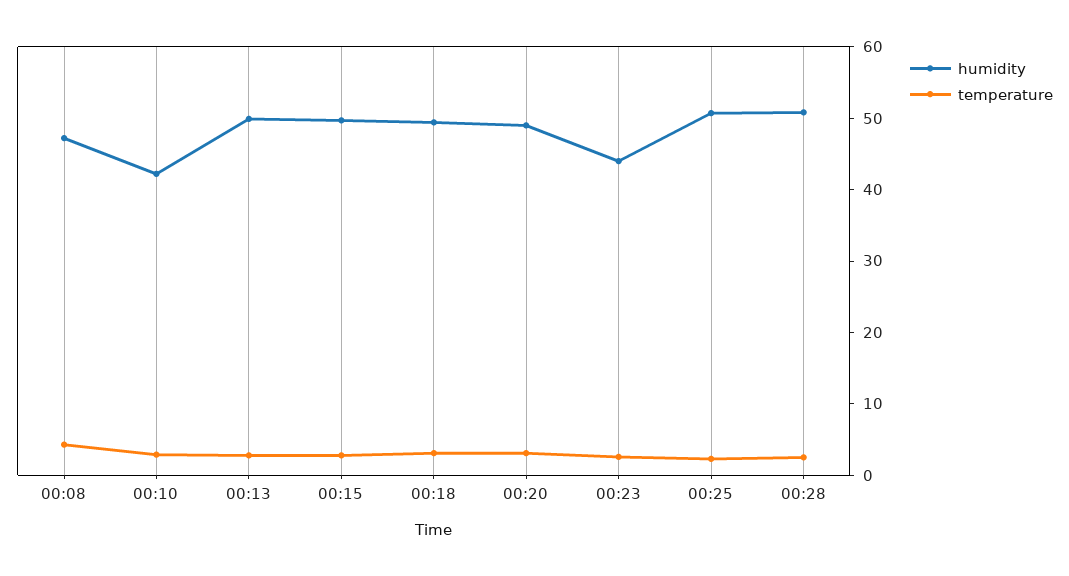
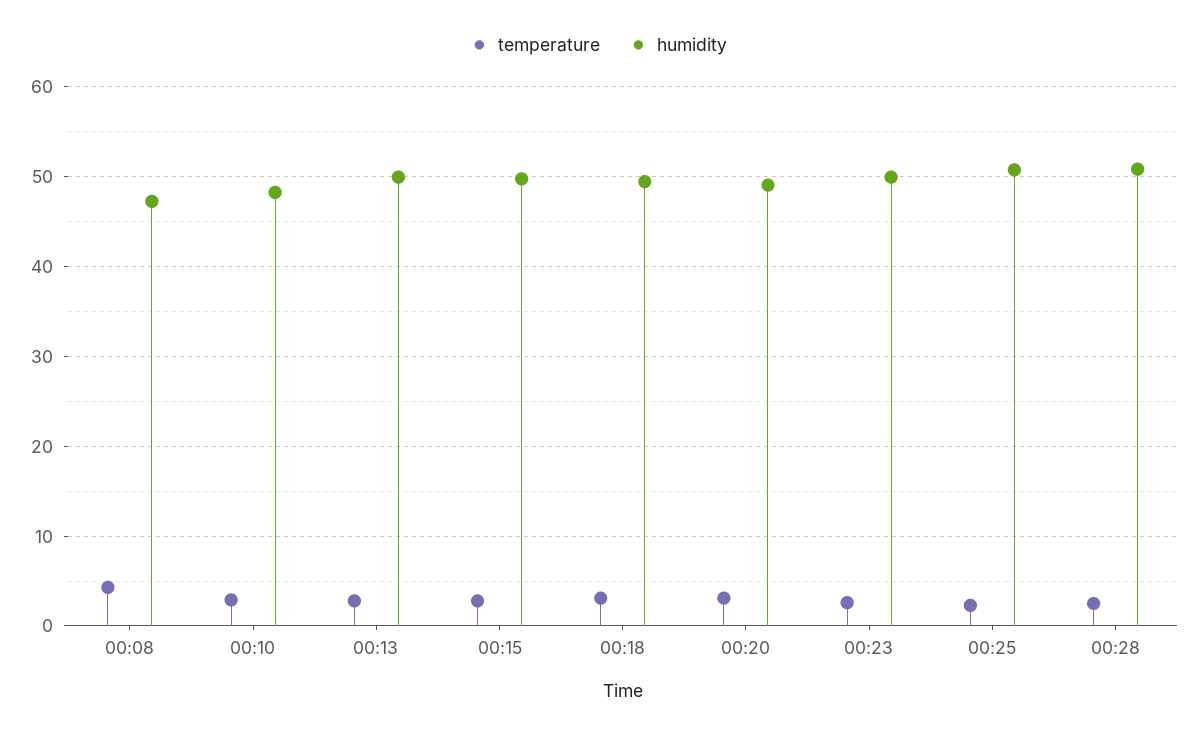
  {
    "humidity": {
      "00:08": 47,
-     "00:10": 42,
+     "00:10": 48,
      "00:13": 50,
      "00:15": 50,
      "00:18": 49,
      "00:20": 49,
-     "00:23": 44,
+     "00:23": 50,
      "00:25": 51,
      "00:28": 51
    },
    "temperature": {
      "00:08": 4,
      "00:10": 3,
      "00:13": 3,
      "00:15": 3,
      "00:18": 3,
      "00:20": 3,
      "00:23": 3,
      "00:25": 2,
      "00:28": 3
    }
  }

